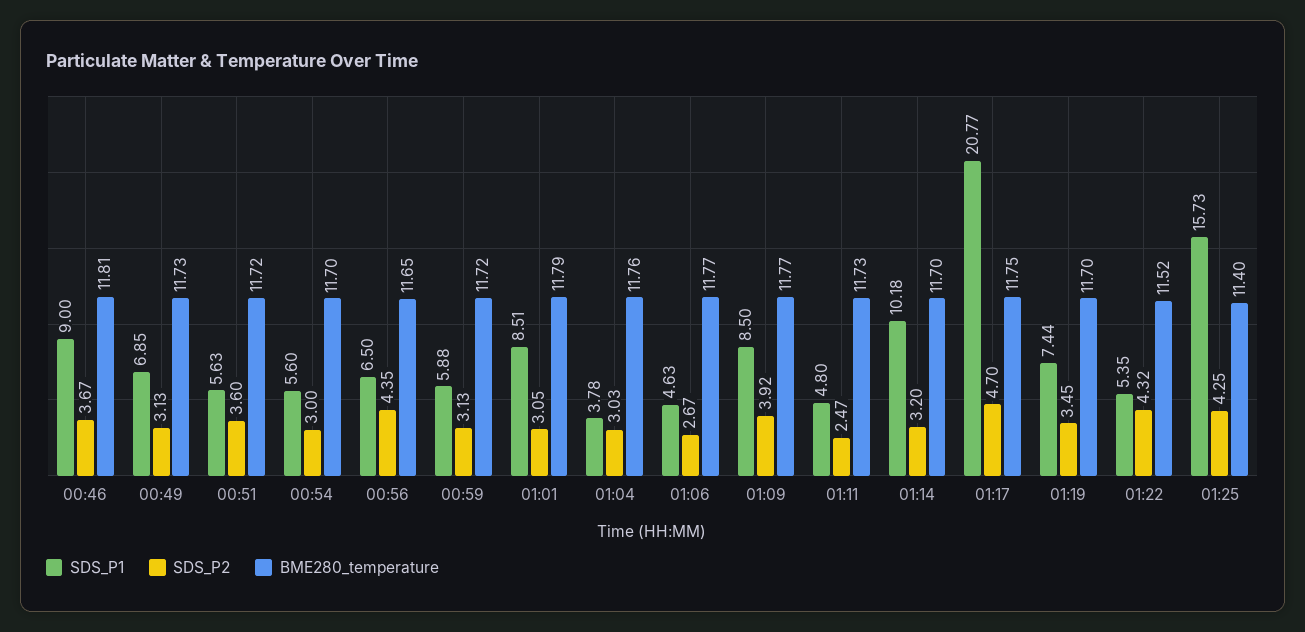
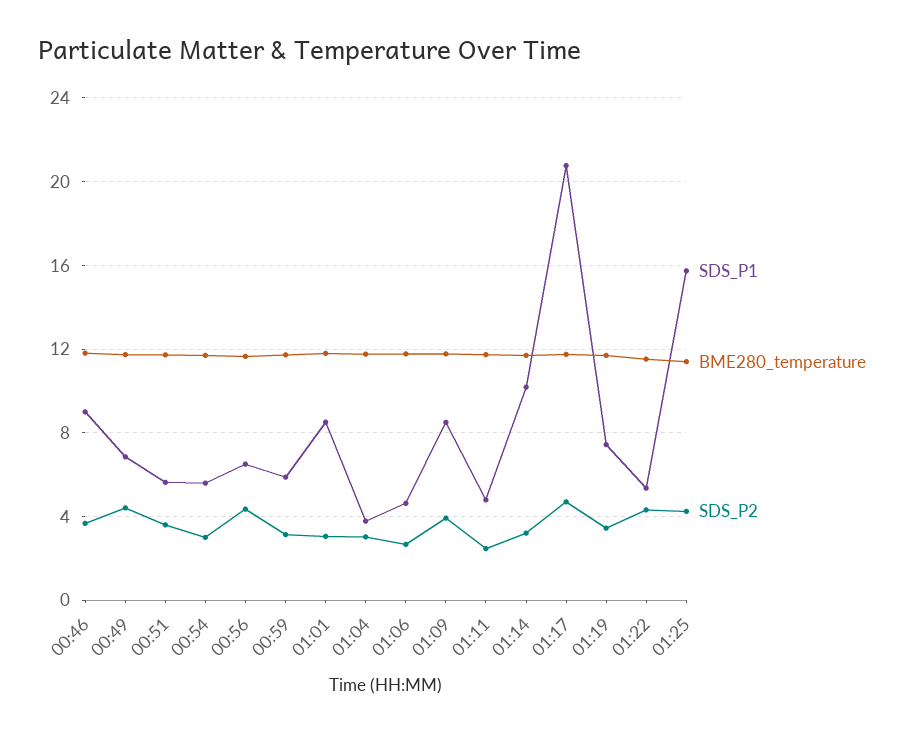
  {
    "SDS_P1": {
      "00:46": 9,
      "00:49": 6.85,
      "00:51": 5.63,
      "00:54": 5.6,
      "00:56": 6.5,
      "00:59": 5.88,
      "01:01": 8.51,
      "01:04": 3.78,
      "01:06": 4.63,
      "01:09": 8.5,
      "01:11": 4.8,
      "01:14": 10.18,
      "01:17": 20.77,
      "01:19": 7.44,
      "01:22": 5.35,
      "01:25": 15.73
    },
    "SDS_P2": {
      "00:46": 3.67,
-     "00:49": 3.13,
+     "00:49": 4.5,
      "00:51": 3.6,
      "00:54": 3,
      "00:56": 4.35,
      "00:59": 3.13,
      "01:01": 3.05,
      "01:04": 3.03,
      "01:06": 2.67,
      "01:09": 3.92,
      "01:11": 2.47,
      "01:14": 3.2,
      "01:17": 4.7,
      "01:19": 3.45,
      "01:22": 4.32,
      "01:25": 4.25
    },
    "BME280_temperature": {
      "00:46": 11.81,
      "00:49": 11.73,
      "00:51": 11.72,
      "00:54": 11.7,
      "00:56": 11.65,
      "00:59": 11.72,
      "01:01": 11.79,
      "01:04": 11.76,
      "01:06": 11.77,
      "01:09": 11.77,
      "01:11": 11.73,
      "01:14": 11.7,
      "01:17": 11.75,
      "01:19": 11.7,
      "01:22": 11.52,
      "01:25": 11.4
    }
  }

